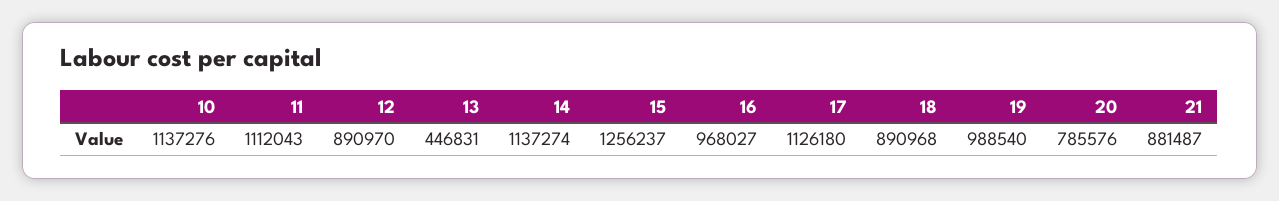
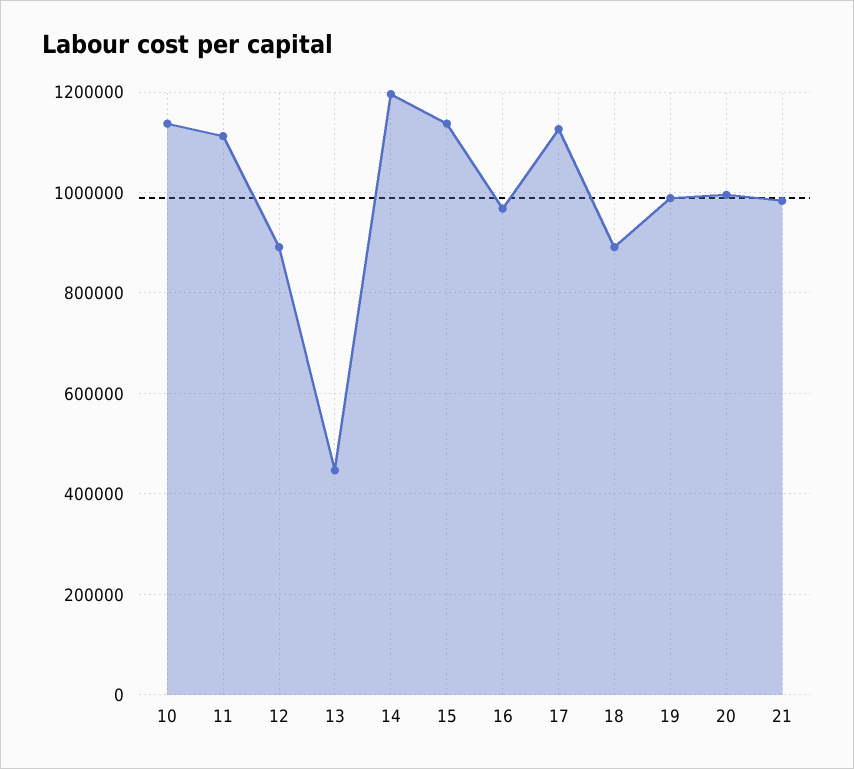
  {
    "10": 1137276,
    "11": 1112043,
    "12": 890970,
    "13": 446831,
-   "14": 1137274,
+   "14": 1200000,
-   "15": 1256237,
+   "15": 1140000,
    "16": 968027,
    "17": 1126180,
    "18": 890968,
    "19": 988540,
-   "20": 785576,
+   "20": 1000000,
-   "21": 881487
+   "21": 980000
  }

